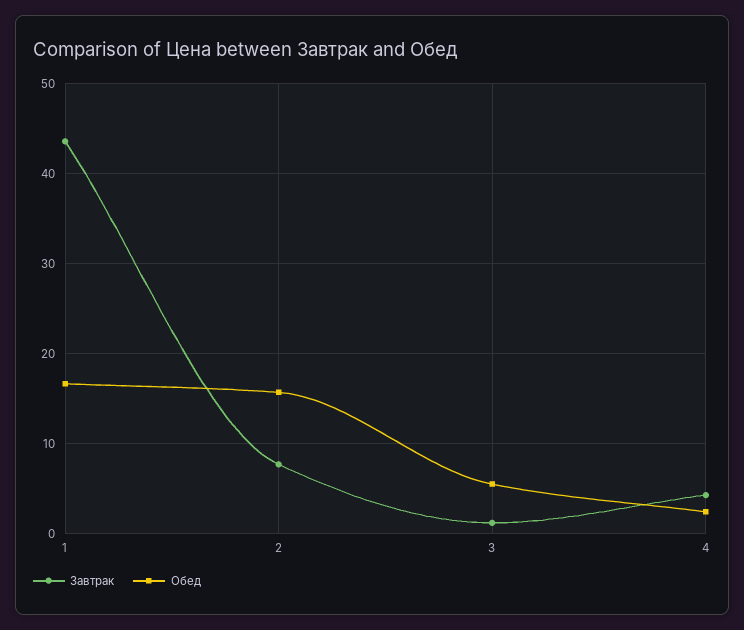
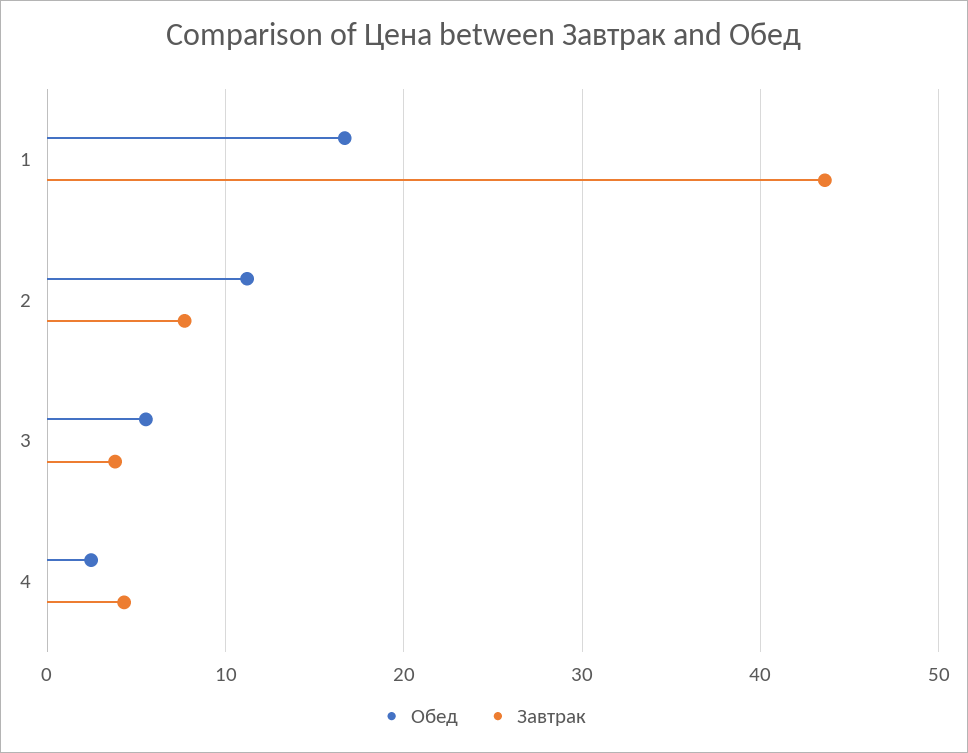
  {
    "Завтрак": {
      "1": 44,
      "2": 8,
-     "3": 1,
+     "3": 4,
      "4": 4
    },
    "Обед": {
      "1": 17,
-     "2": 16,
+     "2": 11,
      "3": 6,
      "4": 2
    }
  }

